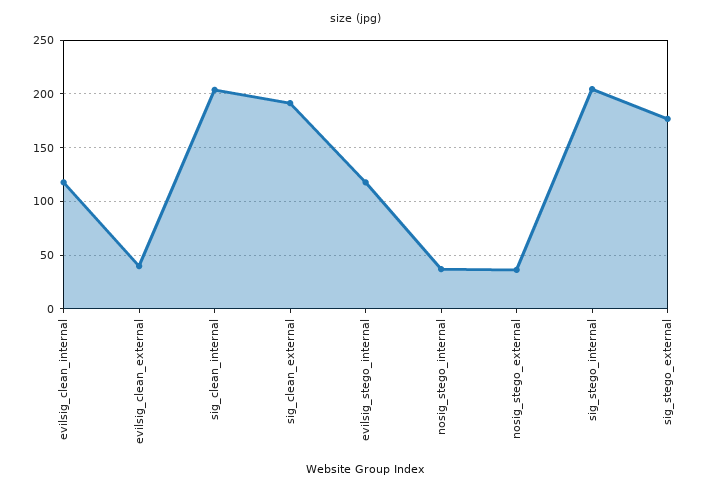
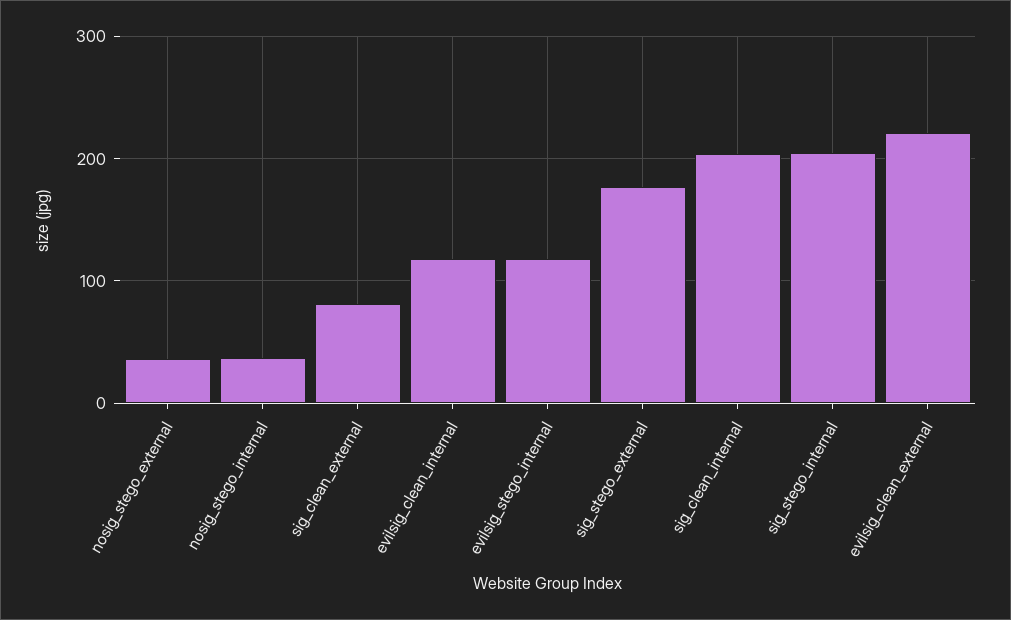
  {
    "evilsig_clean_internal": 120,
-   "evilsig_clean_external": 40,
+   "evilsig_clean_external": 220,
    "sig_clean_internal": 200,
-   "sig_clean_external": 190,
+   "sig_clean_external": 80,
    "evilsig_stego_internal": 120,
    "nosig_stego_internal": 40,
    "nosig_stego_external": 40,
    "sig_stego_internal": 200,
    "sig_stego_external": 180
  }

